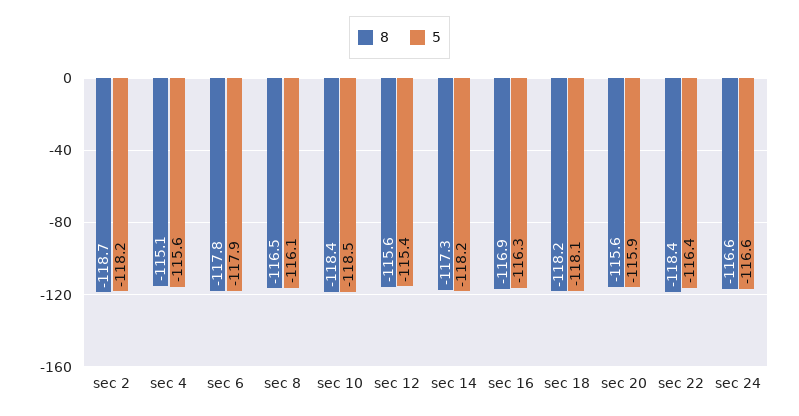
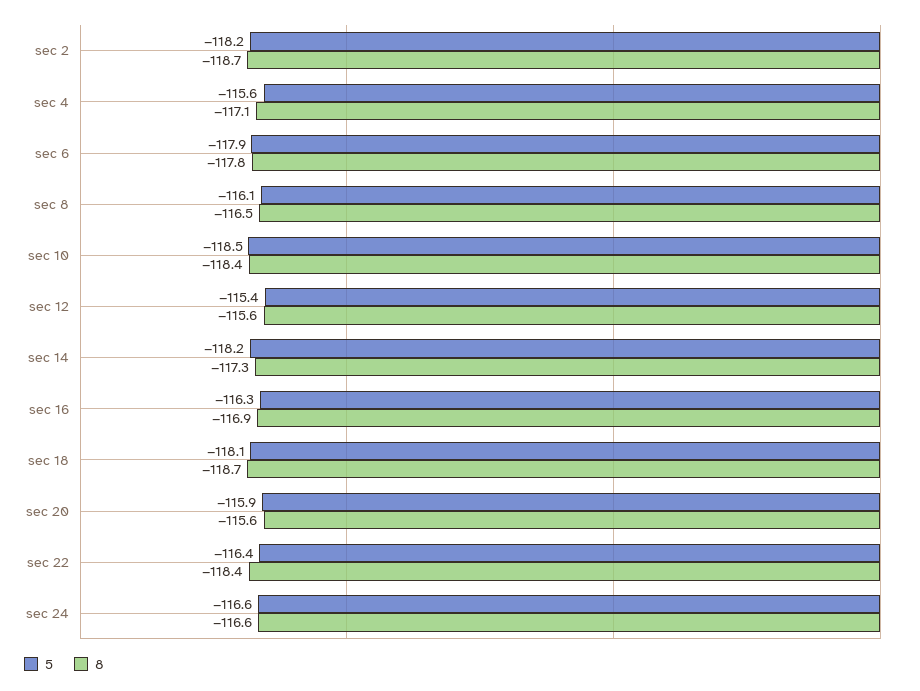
  {
    "8": {
      "sec 2": -118.7,
-     "sec 4": -115.1,
+     "sec 4": -117.1,
      "sec 6": -117.8,
      "sec 8": -116.5,
      "sec 10": -118.4,
      "sec 12": -115.6,
      "sec 14": -117.3,
      "sec 16": -116.9,
-     "sec 18": -118.2,
+     "sec 18": -118.7,
      "sec 20": -115.6,
      "sec 22": -118.4,
      "sec 24": -116.6
    },
    "5": {
      "sec 2": -118.2,
      "sec 4": -115.6,
      "sec 6": -117.9,
      "sec 8": -116.1,
      "sec 10": -118.5,
      "sec 12": -115.4,
      "sec 14": -118.2,
      "sec 16": -116.3,
      "sec 18": -118.1,
      "sec 20": -115.9,
      "sec 22": -116.4,
      "sec 24": -116.6
    }
  }

